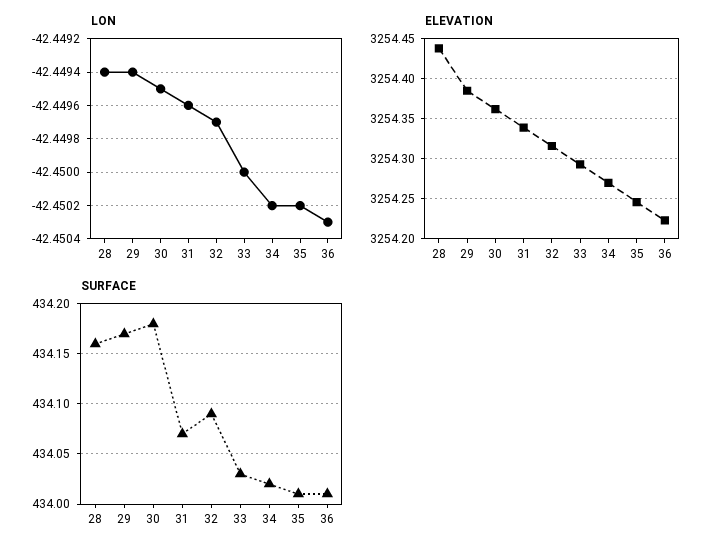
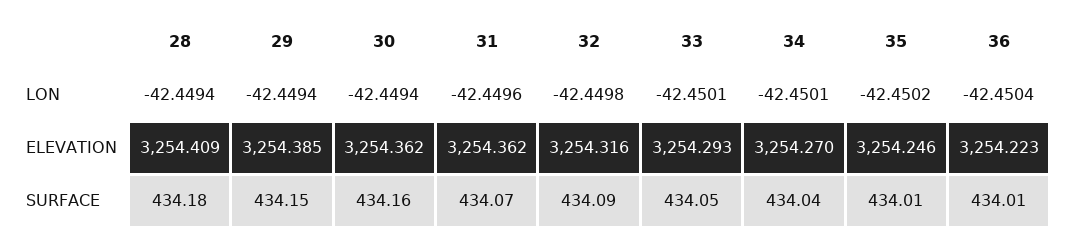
  {
    "LON": {
      "28": -42.4494,
      "29": -42.4494,
-     "30": -42.4495,
+     "30": -42.4494,
      "31": -42.4496,
-     "32": -42.4497,
+     "32": -42.4498,
-     "33": -42.45,
+     "33": -42.4501,
-     "34": -42.4502,
+     "34": -42.4501,
      "35": -42.4502,
-     "36": -42.4503
+     "36": -42.4504
    },
    "ELEVATION": {
-     "28": 3254.44,
+     "28": 3254.409,
      "29": 3254.385,
      "30": 3254.362,
-     "31": 3254.34,
+     "31": 3254.362,
      "32": 3254.316,
      "33": 3254.293,
      "34": 3254.27,
      "35": 3254.246,
      "36": 3254.223
    },
    "SURFACE": {
-     "28": 434.16,
+     "28": 434.18,
-     "29": 434.17,
+     "29": 434.15,
-     "30": 434.18,
+     "30": 434.16,
      "31": 434.07,
      "32": 434.09,
-     "33": 434.03,
+     "33": 434.05,
-     "34": 434.02,
+     "34": 434.04,
      "35": 434.01,
      "36": 434.01
    }
  }

